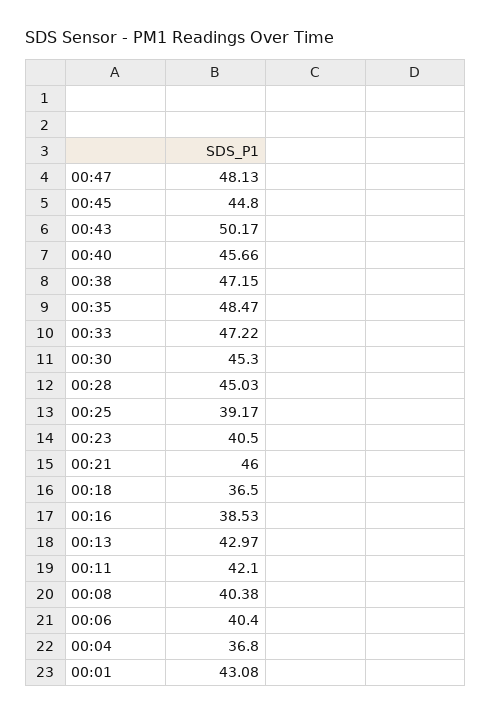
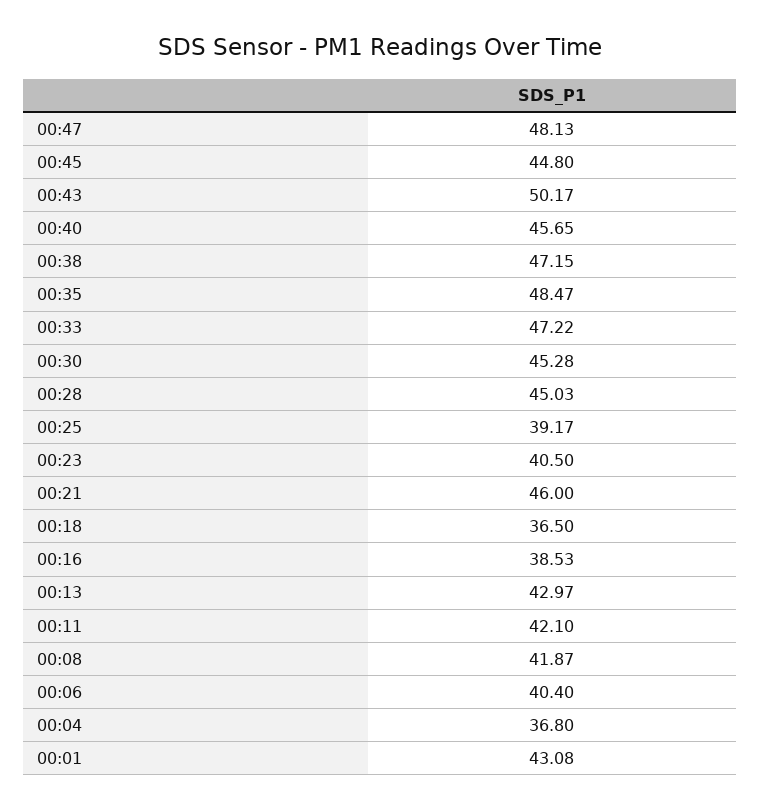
  {
    "00:47": 48.13,
    "00:45": 44.8,
    "00:43": 50.17,
-   "00:40": 45.66,
+   "00:40": 45.65,
    "00:38": 47.15,
    "00:35": 48.47,
    "00:33": 47.22,
-   "00:30": 45.3,
+   "00:30": 45.28,
    "00:28": 45.03,
    "00:25": 39.17,
    "00:23": 40.5,
    "00:21": 46,
    "00:18": 36.5,
    "00:16": 38.53,
    "00:13": 42.97,
    "00:11": 42.1,
-   "00:08": 40.38,
+   "00:08": 41.87,
    "00:06": 40.4,
    "00:04": 36.8,
    "00:01": 43.08
  }

